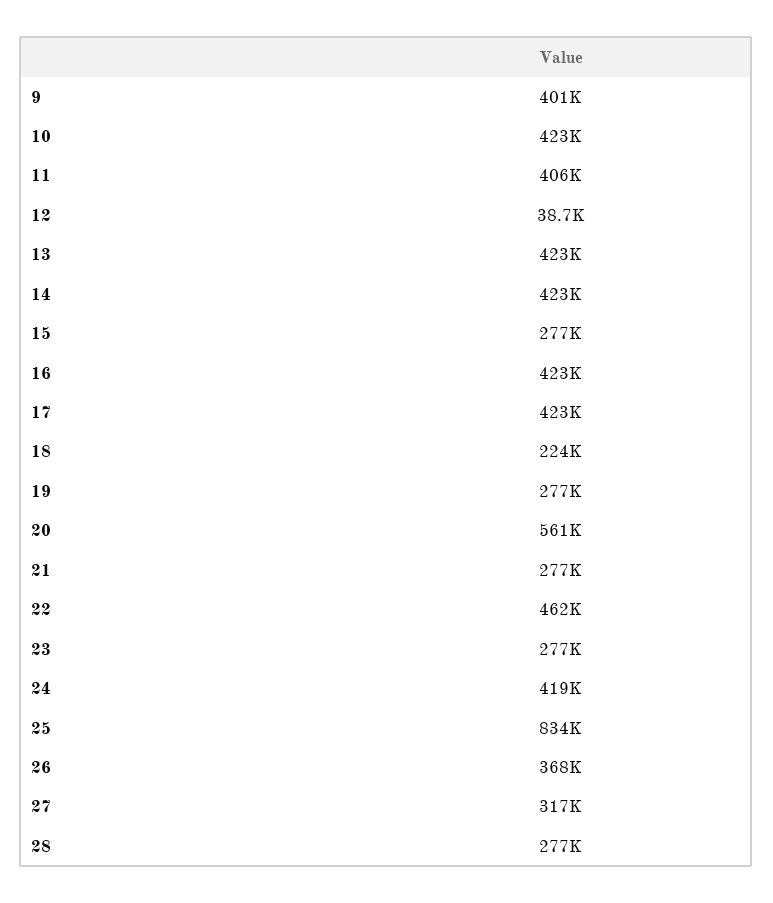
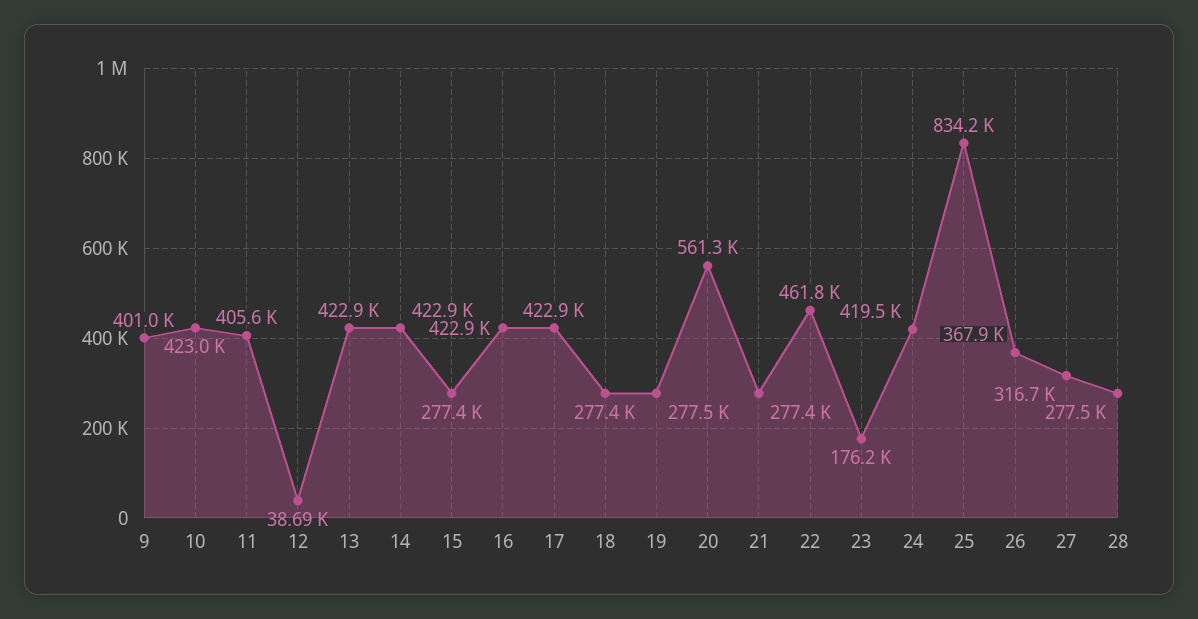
  {
    "9": 401000,
    "10": 423000,
    "11": 405600,
    "12": 38690,
    "13": 422900,
    "14": 422900,
    "15": 277400,
    "16": 422900,
    "17": 422900,
-   "18": 224000,
+   "18": 277400,
    "19": 277500,
    "20": 561300,
    "21": 277400,
    "22": 461800,
-   "23": 277000,
+   "23": 176200,
    "24": 419500,
    "25": 834200,
    "26": 367900,
    "27": 316700,
    "28": 277500
  }

